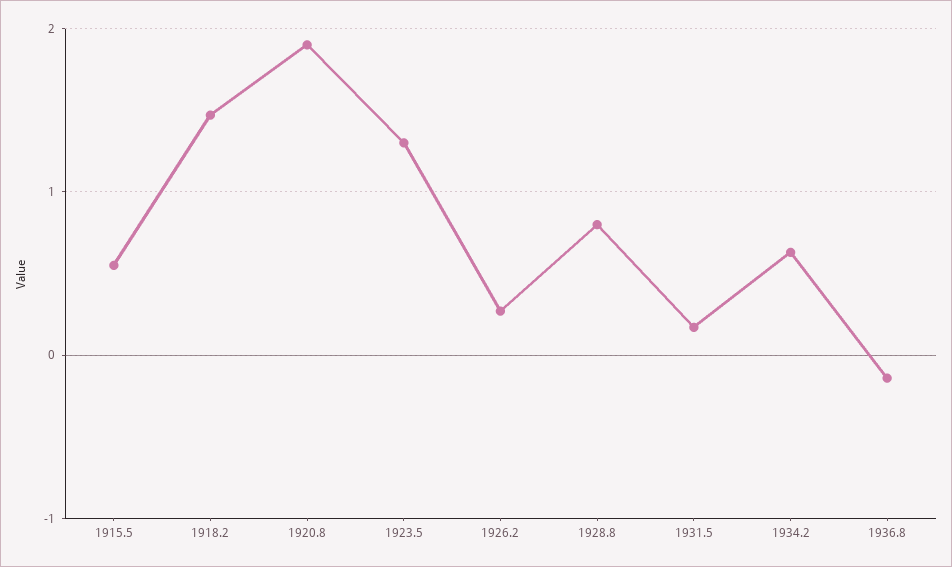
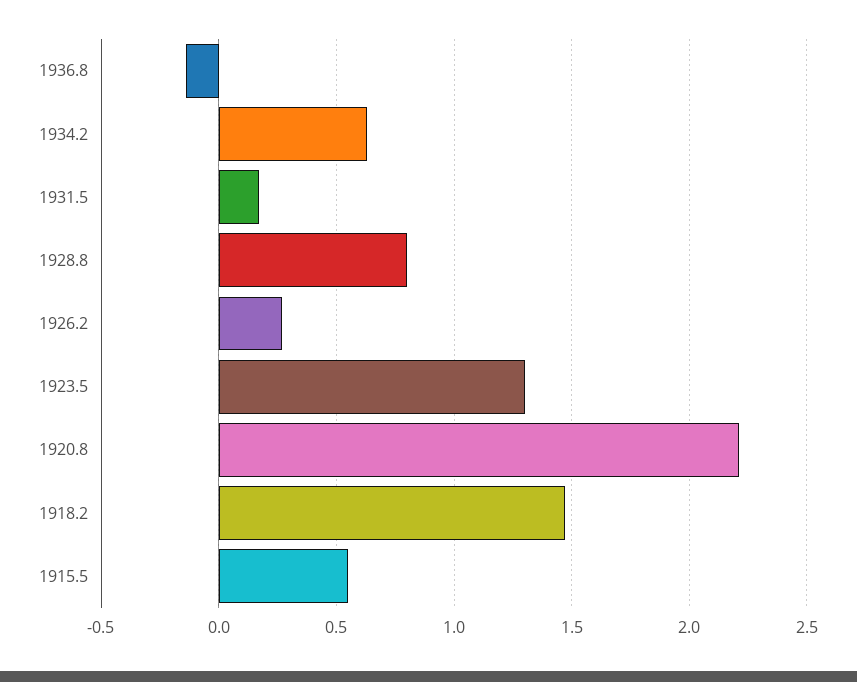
  {
    "1915.5": 0.55,
    "1918.2": 1.45,
-   "1920.8": 1.9,
+   "1920.8": 2.2,
    "1923.5": 1.3,
    "1926.2": 0.25,
    "1928.8": 0.8,
    "1931.5": 0.15,
    "1934.2": 0.65,
    "1936.8": -0.15
  }

